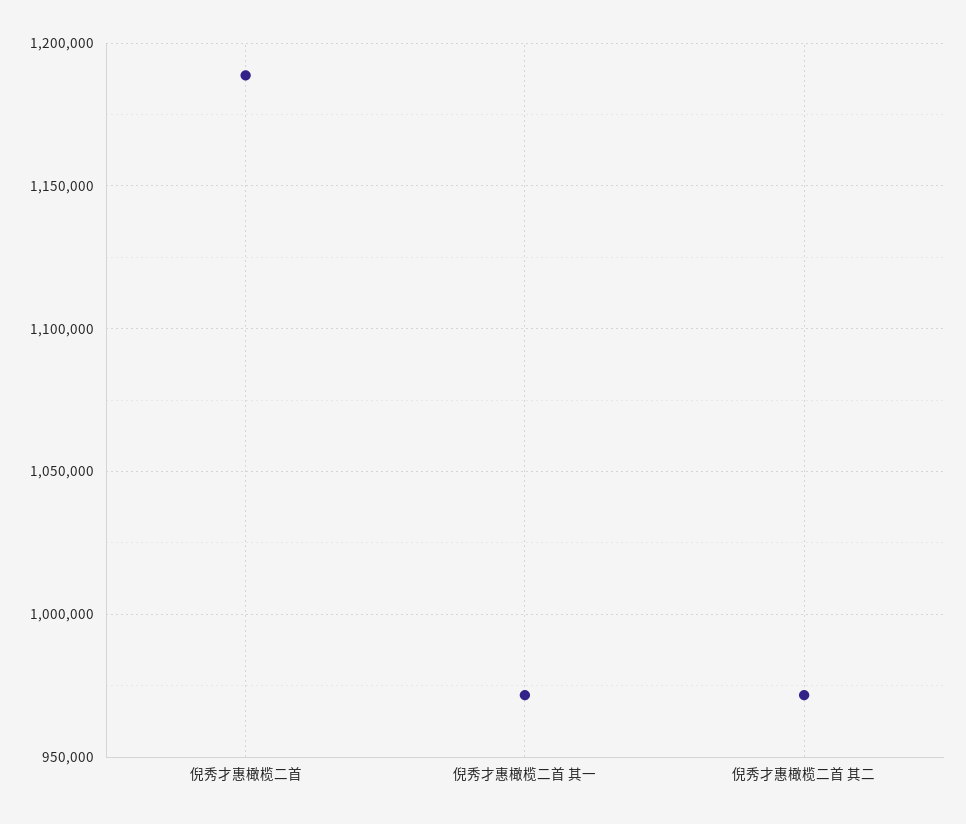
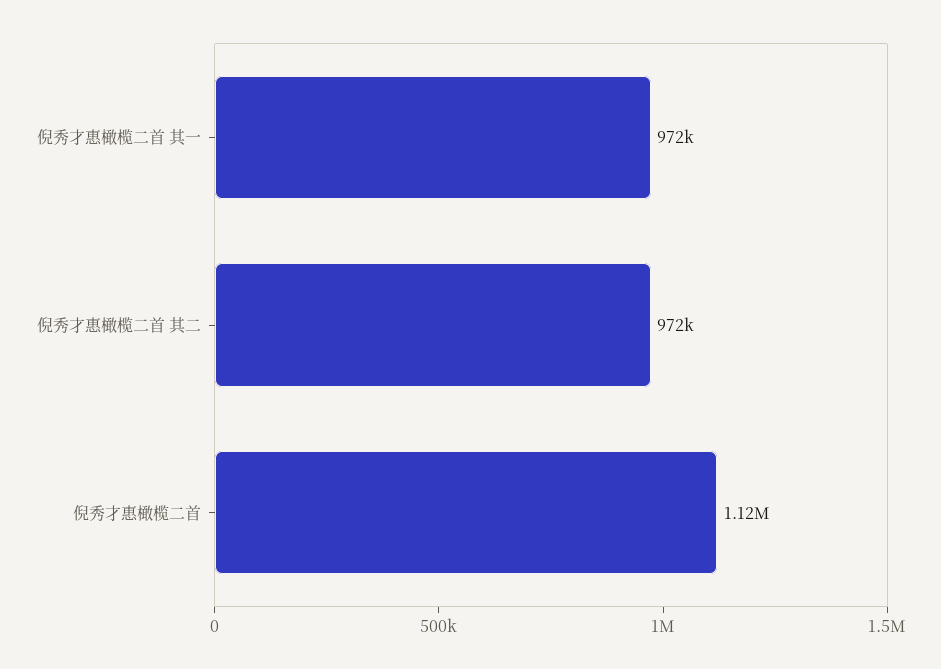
  {
-   "倪秀才惠橄榄二首": 1190000,
+   "倪秀才惠橄榄二首": 1120000,
    "倪秀才惠橄榄二首 其一": 972000,
    "倪秀才惠橄榄二首 其二": 972000
  }

